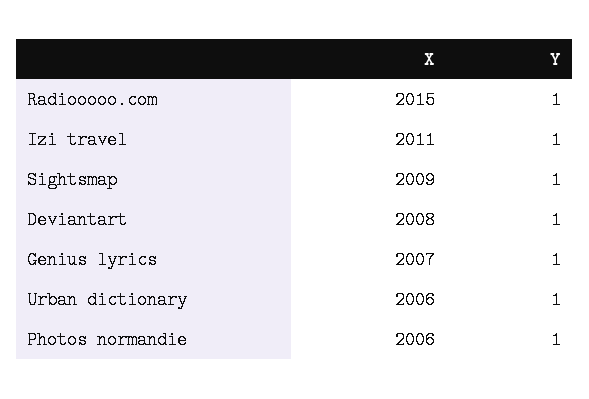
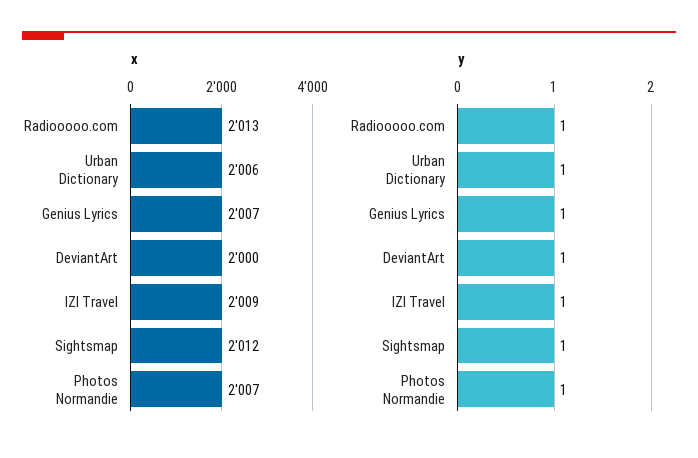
  {
    "X": {
-     "Radiooooo.com": 2015,
+     "Radiooooo.com": 2013,
-     "Izi travel": 2011,
+     "Izi travel": 2009,
-     "Sightsmap": 2009,
+     "Sightsmap": 2012,
-     "Deviantart": 2008,
+     "Deviantart": 2000,
      "Genius lyrics": 2007,
      "Urban dictionary": 2006,
-     "Photos normandie": 2006
+     "Photos normandie": 2007
    },
    "Y": {
      "Radiooooo.com": 1,
      "Izi travel": 1,
      "Sightsmap": 1,
      "Deviantart": 1,
      "Genius lyrics": 1,
      "Urban dictionary": 1,
      "Photos normandie": 1
    }
  }

